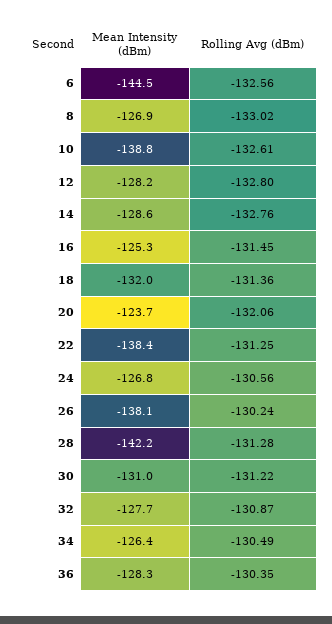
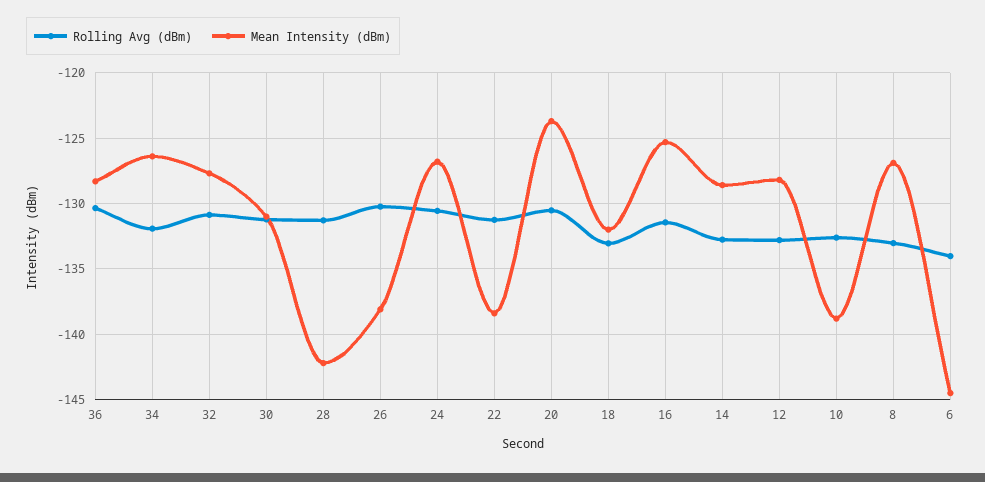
  {
    "Mean Intensity (dBm)": {
      "6": -144.5,
      "8": -126.9,
      "10": -138.8,
      "12": -128.2,
      "14": -128.6,
      "16": -125.3,
      "18": -132,
      "20": -123.7,
      "22": -138.4,
      "24": -126.8,
      "26": -138.1,
      "28": -142.2,
      "30": -131,
      "32": -127.7,
      "34": -126.4,
      "36": -128.3
    },
    "Rolling Avg (dBm)": {
-     "6": -132.56,
+     "6": -134,
      "8": -133.02,
      "10": -132.61,
      "12": -132.8,
      "14": -132.76,
      "16": -131.45,
-     "18": -131.36,
+     "18": -133,
-     "20": -132.06,
+     "20": -130.5,
      "22": -131.25,
      "24": -130.56,
      "26": -130.24,
      "28": -131.28,
      "30": -131.22,
      "32": -130.87,
-     "34": -130.49,
+     "34": -132,
      "36": -130.35
    }
  }

